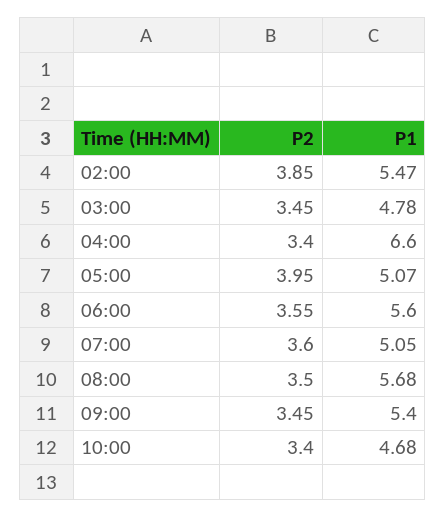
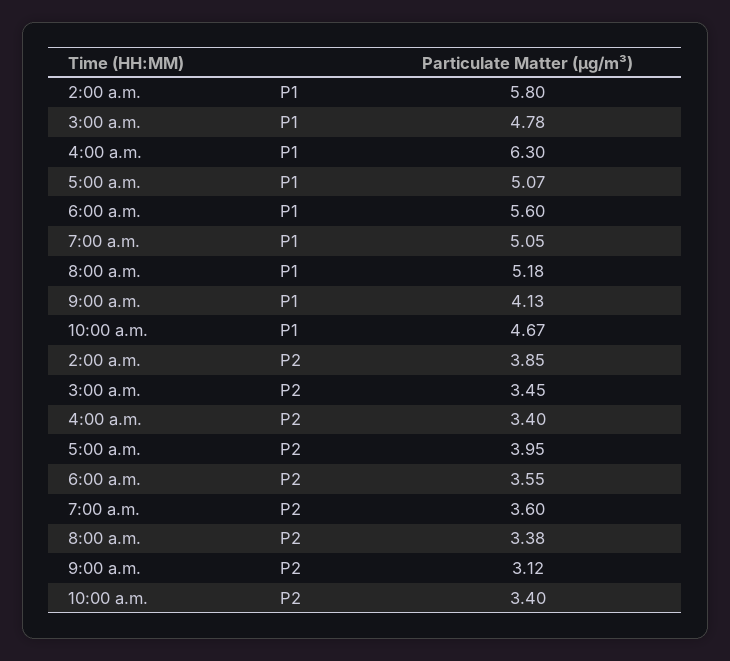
  {
    "P2": {
      "02:00": 3.85,
      "03:00": 3.45,
      "04:00": 3.4,
      "05:00": 3.95,
      "06:00": 3.55,
      "07:00": 3.6,
-     "08:00": 3.5,
+     "08:00": 3.38,
-     "09:00": 3.45,
+     "09:00": 3.12,
      "10:00": 3.4
    },
    "P1": {
-     "02:00": 5.47,
+     "02:00": 5.8,
      "03:00": 4.78,
-     "04:00": 6.6,
+     "04:00": 6.3,
      "05:00": 5.07,
      "06:00": 5.6,
      "07:00": 5.05,
-     "08:00": 5.68,
+     "08:00": 5.18,
-     "09:00": 5.4,
+     "09:00": 4.13,
-     "10:00": 4.68
+     "10:00": 4.67
    }
  }

